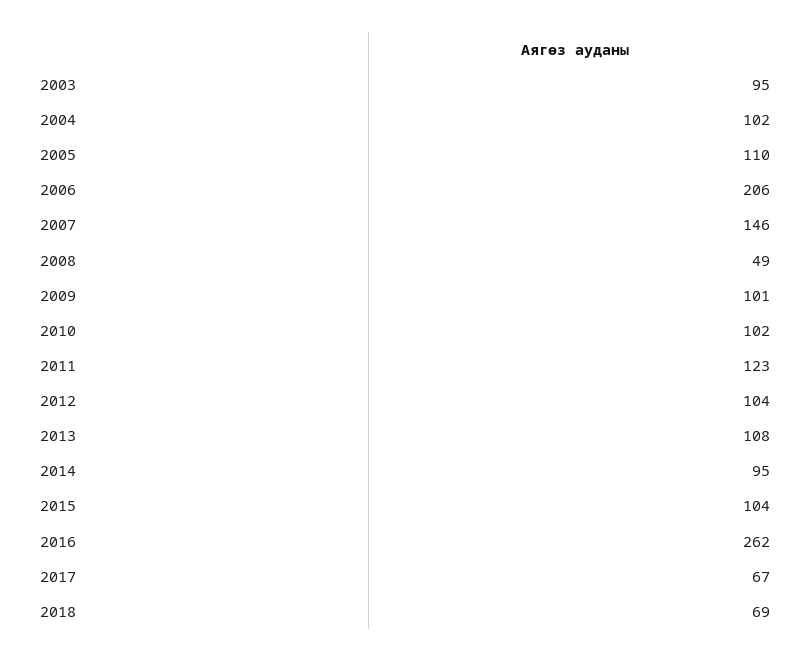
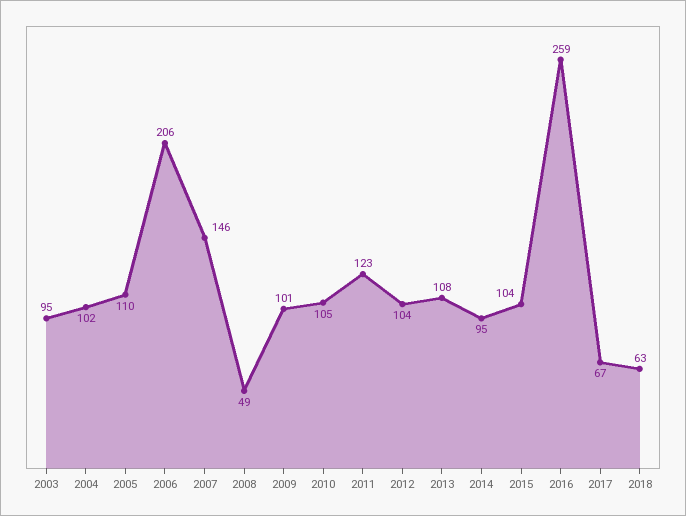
  {
    "2003": 95,
    "2004": 102,
    "2005": 110,
    "2006": 206,
    "2007": 146,
    "2008": 49,
    "2009": 101,
-   "2010": 102,
+   "2010": 105,
    "2011": 123,
    "2012": 104,
    "2013": 108,
    "2014": 95,
    "2015": 104,
-   "2016": 262,
+   "2016": 259,
    "2017": 67,
-   "2018": 69
+   "2018": 63
  }

